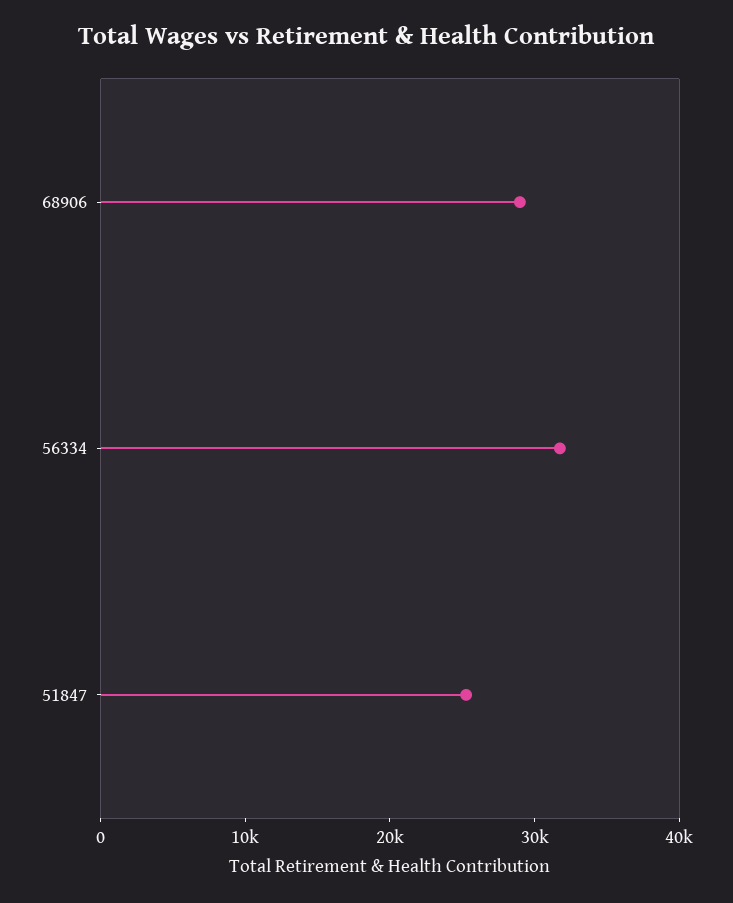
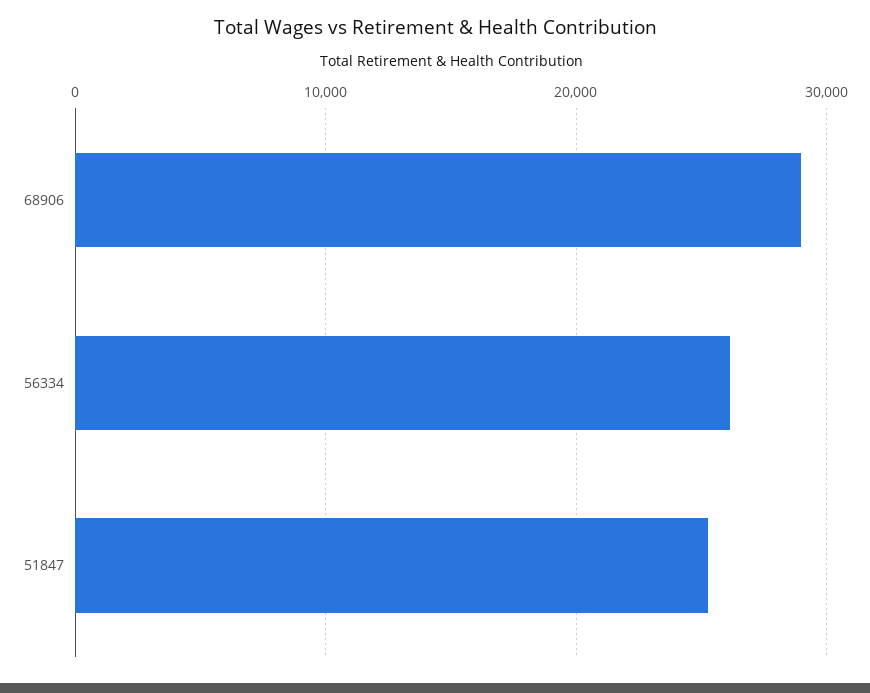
  {
    "68906": 29000,
-   "56334": 32000,
+   "56334": 26000,
    "51847": 25000
  }

